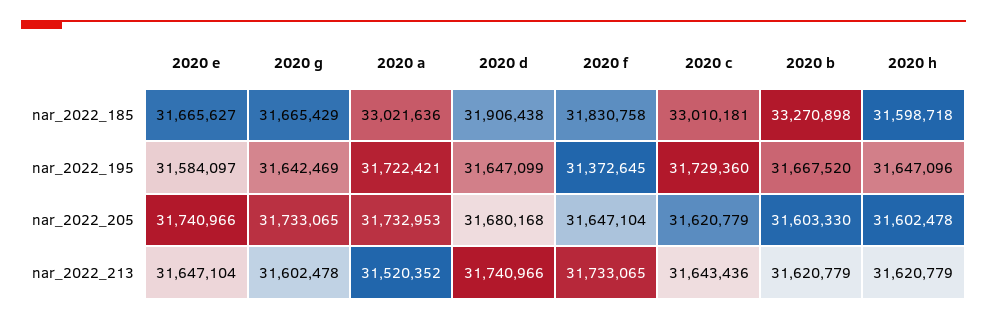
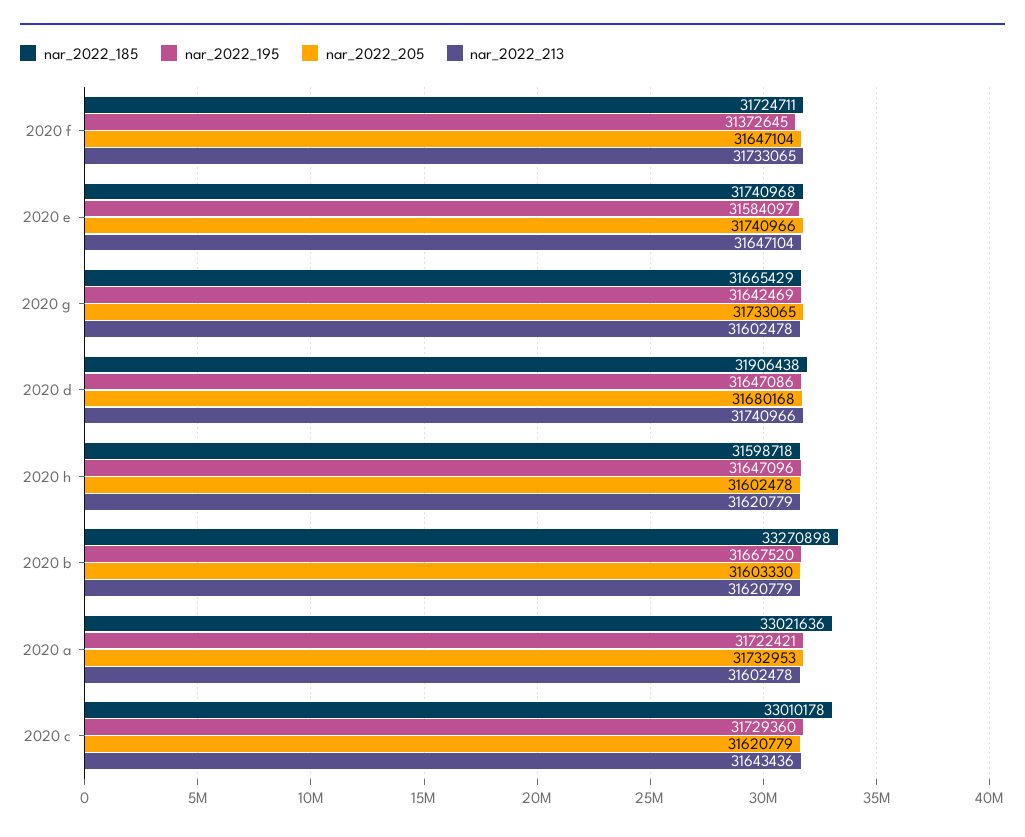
  {
    "nar_2022_185": {
-     "2020 e": 31665627,
+     "2020 e": 31740968,
      "2020 g": 31665429,
      "2020 a": 33021636,
      "2020 d": 31906438,
-     "2020 f": 31830758,
+     "2020 f": 31724711,
-     "2020 c": 33010181,
+     "2020 c": 33010178,
      "2020 b": 33270898,
      "2020 h": 31598718
    },
    "nar_2022_195": {
      "2020 e": 31584097,
      "2020 g": 31642469,
      "2020 a": 31722421,
-     "2020 d": 31647099,
+     "2020 d": 31647086,
      "2020 f": 31372645,
      "2020 c": 31729360,
      "2020 b": 31667520,
      "2020 h": 31647096
    },
    "nar_2022_205": {
      "2020 e": 31740966,
      "2020 g": 31733065,
      "2020 a": 31732953,
      "2020 d": 31680168,
      "2020 f": 31647104,
      "2020 c": 31620779,
      "2020 b": 31603330,
      "2020 h": 31602478
    },
    "nar_2022_213": {
      "2020 e": 31647104,
      "2020 g": 31602478,
-     "2020 a": 31520352,
+     "2020 a": 31602478,
      "2020 d": 31740966,
      "2020 f": 31733065,
      "2020 c": 31643436,
      "2020 b": 31620779,
      "2020 h": 31620779
    }
  }

